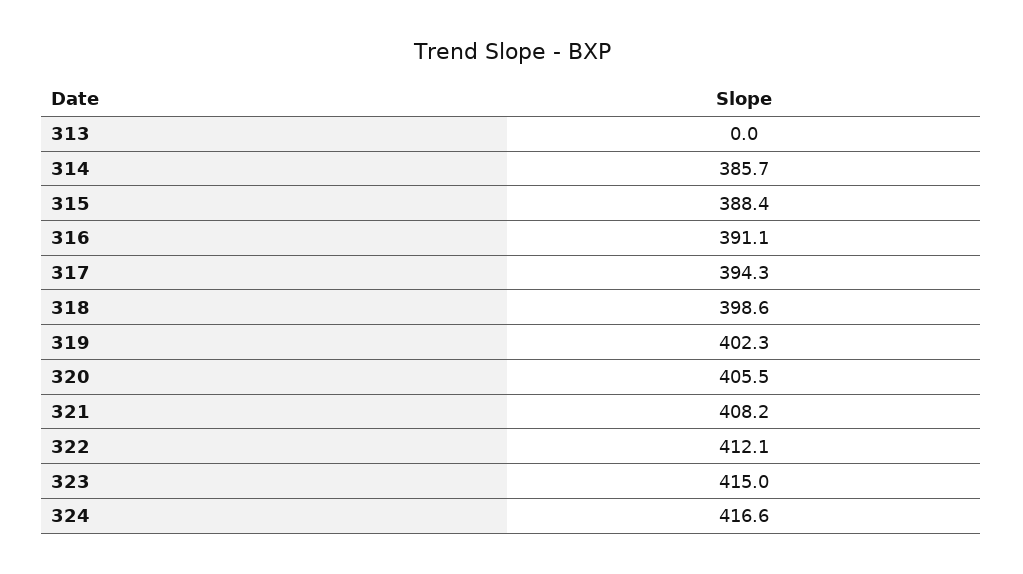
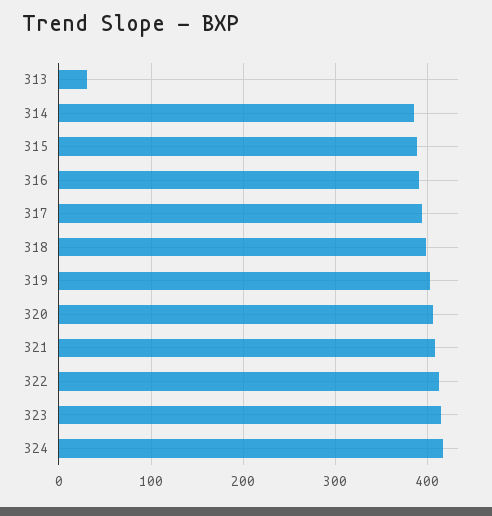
  {
-   "313": 0,
+   "313": 30,
    "314": 385.7,
    "315": 388.4,
    "316": 391.1,
    "317": 394.3,
    "318": 398.6,
    "319": 402.3,
    "320": 405.5,
    "321": 408.2,
    "322": 412.1,
    "323": 415,
    "324": 416.6
  }

